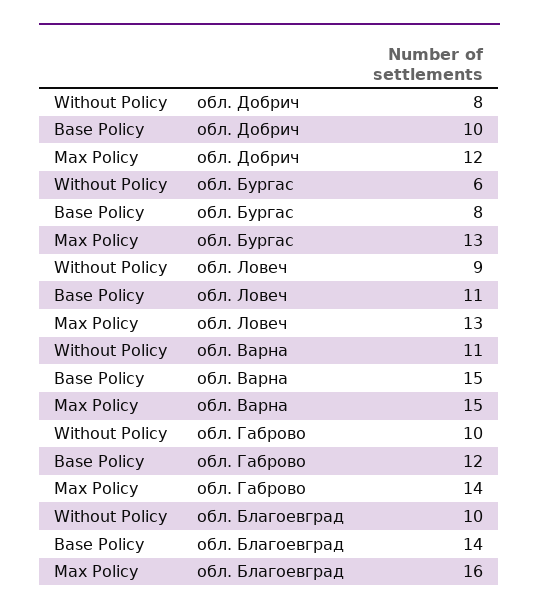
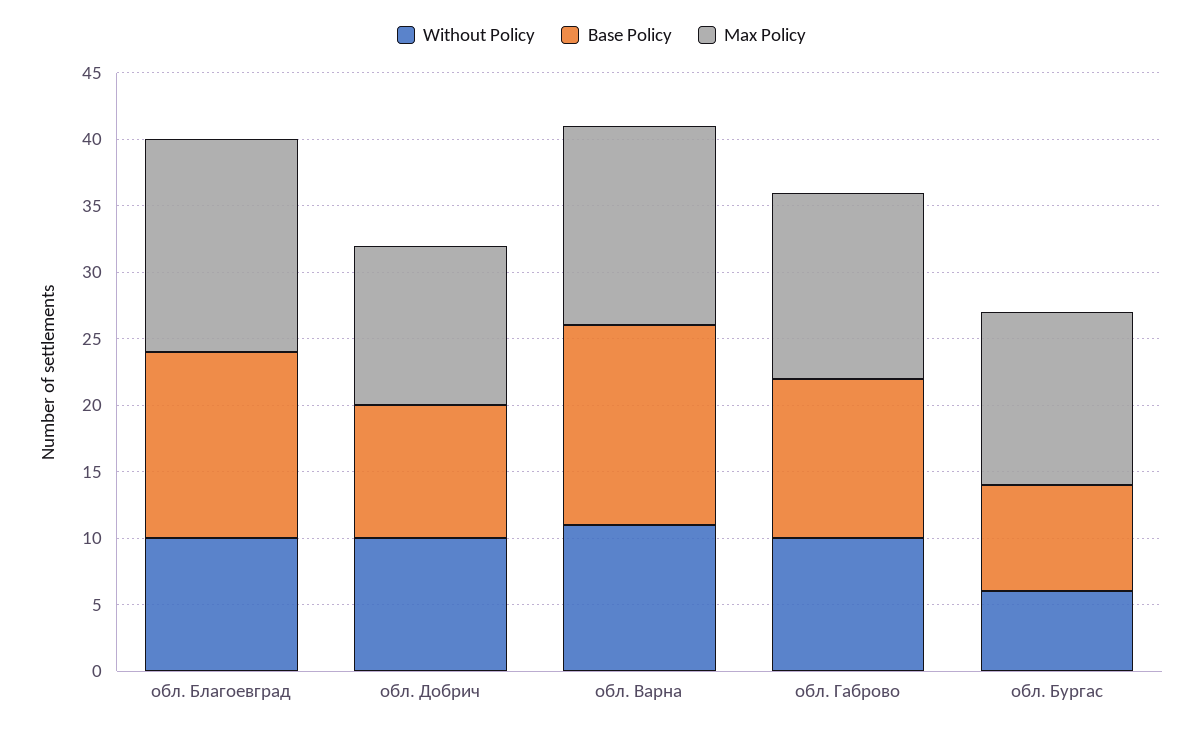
  {
    "Without Policy": {
-     "обл. Добрич": 8,
+     "обл. Добрич": 10,
      "обл. Бургас": 6,
-     "обл. Ловеч": 9,
      "обл. Варна": 11,
      "обл. Габрово": 10,
      "обл. Благоевград": 10
    },
    "Base Policy": {
      "обл. Добрич": 10,
      "обл. Бургас": 8,
-     "обл. Ловеч": 11,
      "обл. Варна": 15,
      "обл. Габрово": 12,
      "обл. Благоевград": 14
    },
    "Max Policy": {
      "обл. Добрич": 12,
      "обл. Бургас": 13,
-     "обл. Ловеч": 13,
      "обл. Варна": 15,
      "обл. Габрово": 14,
      "обл. Благоевград": 16
    }
  }

